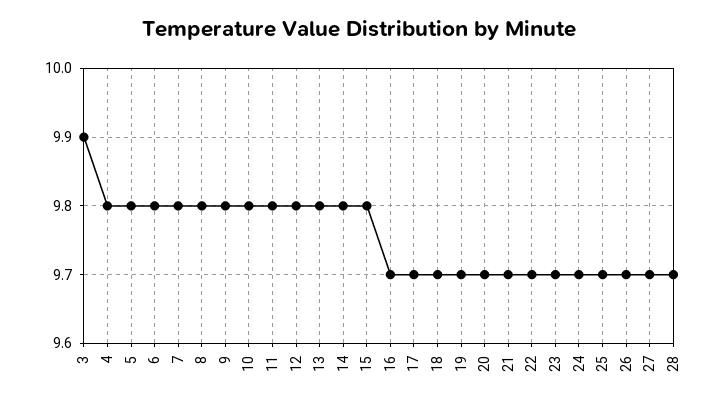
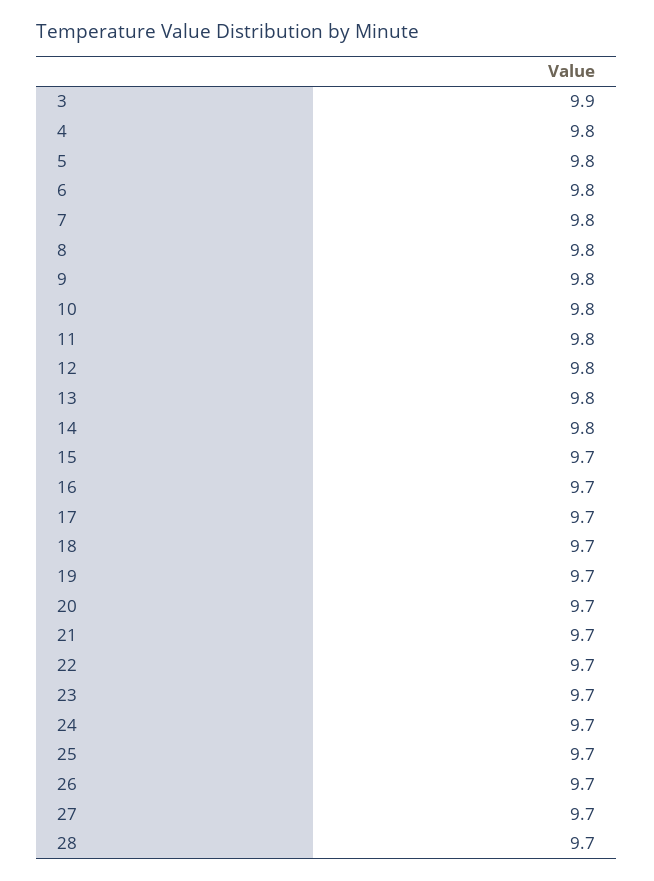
  {
    "3": 9.9,
    "4": 9.8,
    "5": 9.8,
    "6": 9.8,
    "7": 9.8,
    "8": 9.8,
    "9": 9.8,
    "10": 9.8,
    "11": 9.8,
    "12": 9.8,
    "13": 9.8,
    "14": 9.8,
-   "15": 9.8,
+   "15": 9.7,
    "16": 9.7,
    "17": 9.7,
    "18": 9.7,
    "19": 9.7,
    "20": 9.7,
    "21": 9.7,
    "22": 9.7,
    "23": 9.7,
    "24": 9.7,
    "25": 9.7,
    "26": 9.7,
    "27": 9.7,
    "28": 9.7
  }

